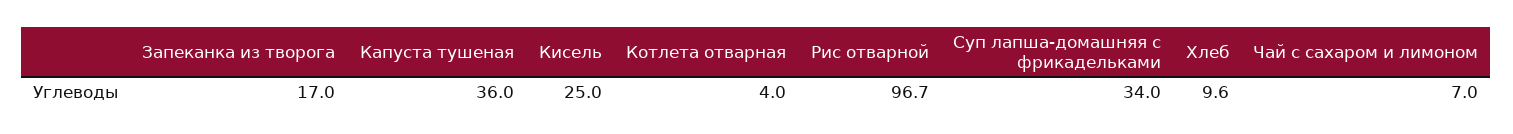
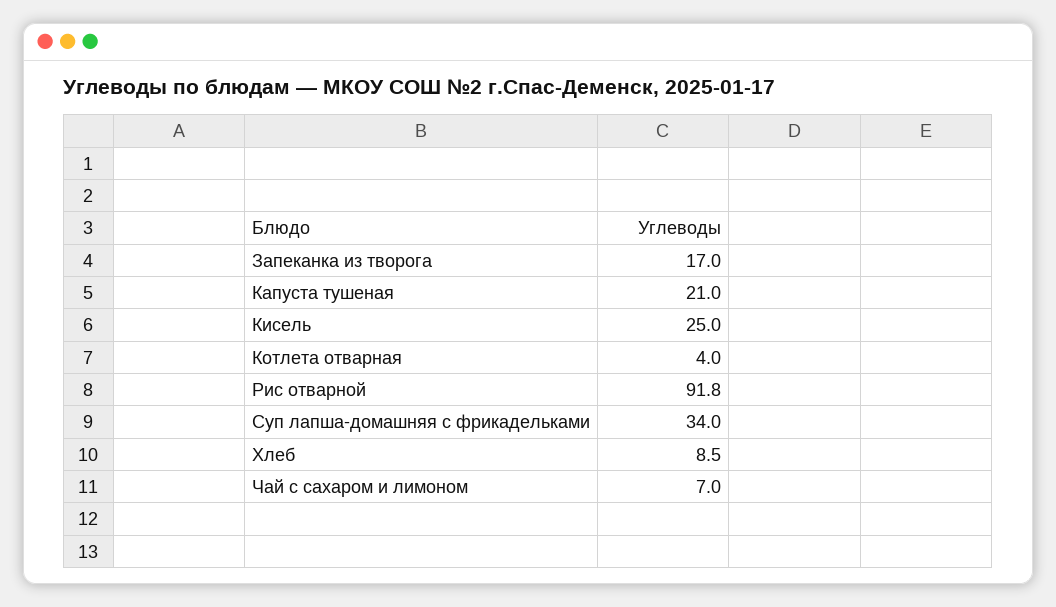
  {
    "Запеканка из творога": 17,
-   "Капуста тушеная": 36,
+   "Капуста тушеная": 21,
    "Кисель": 25,
    "Котлета отварная": 4,
-   "Рис отварной": 96.7,
+   "Рис отварной": 91.8,
    "Суп лапша-домашняя с фрикадельками": 34,
-   "Хлеб": 9.6,
+   "Хлеб": 8.5,
    "Чай с сахаром и лимоном": 7
  }

